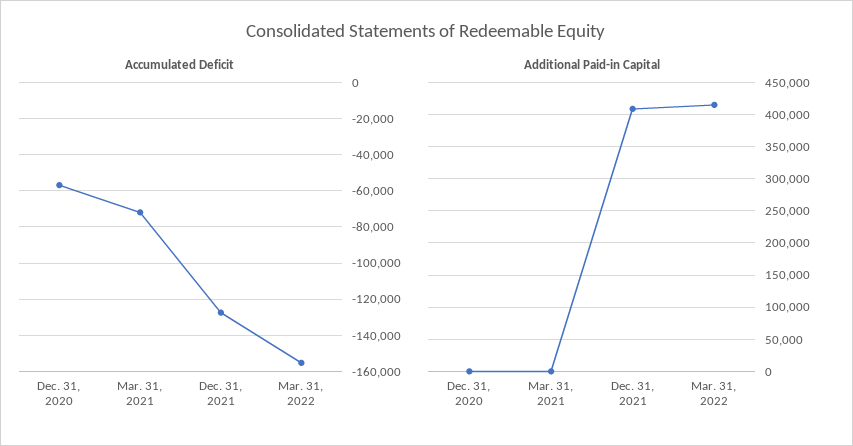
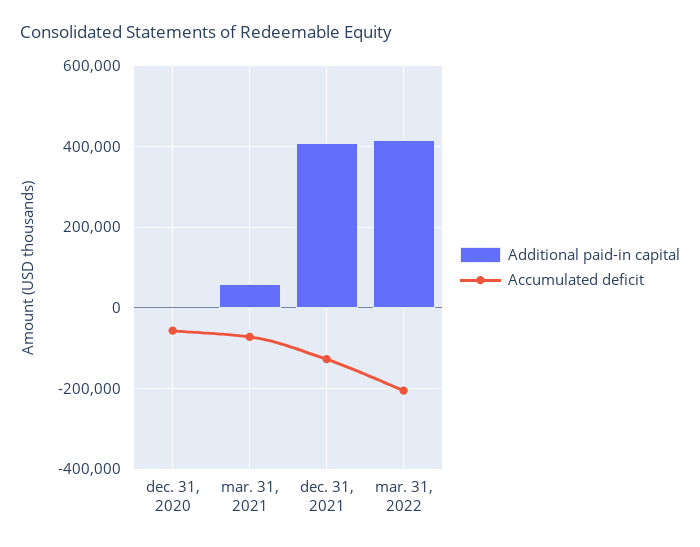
  {
    "Accumulated Deficit": {
      "Dec. 31, 2020": -55000,
      "Mar. 31, 2021": -70000,
      "Dec. 31, 2021": -125000,
-     "Mar. 31, 2022": -155000
+     "Mar. 31, 2022": -200000
    },
    "Additional Paid-in Capital": {
      "Dec. 31, 2020": 0,
-     "Mar. 31, 2021": 0,
+     "Mar. 31, 2021": 60000,
      "Dec. 31, 2021": 410000,
      "Mar. 31, 2022": 410000
    }
  }

